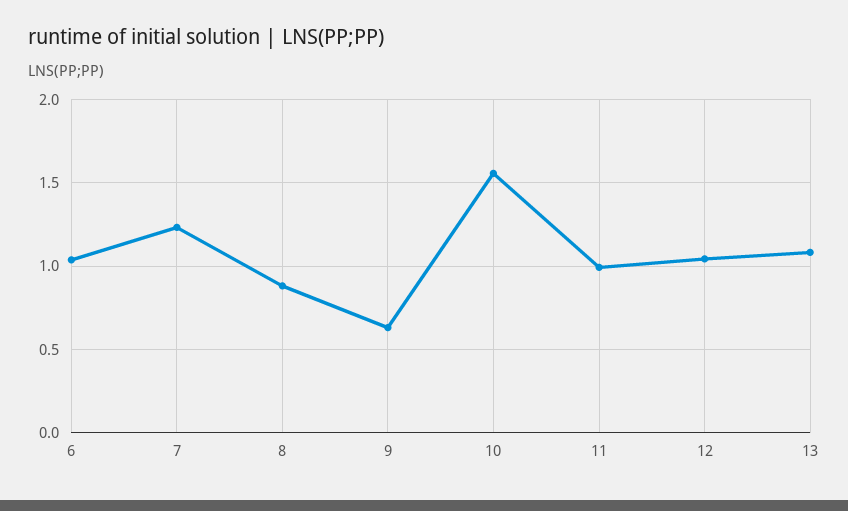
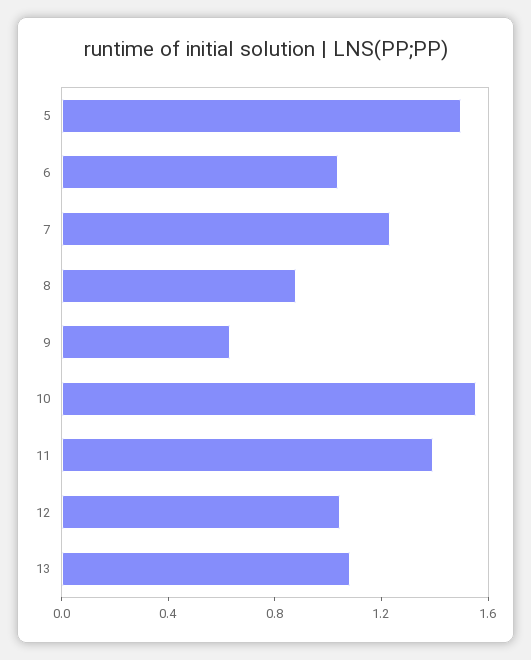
  {
    "6": 1.05,
    "7": 1.25,
    "8": 0.9,
    "9": 0.65,
    "10": 1.55,
-   "11": 1,
+   "11": 1.4,
    "12": 1.05,
-   "13": 1.1
+   "13": 1.1,
+   "5": 1.5
  }

